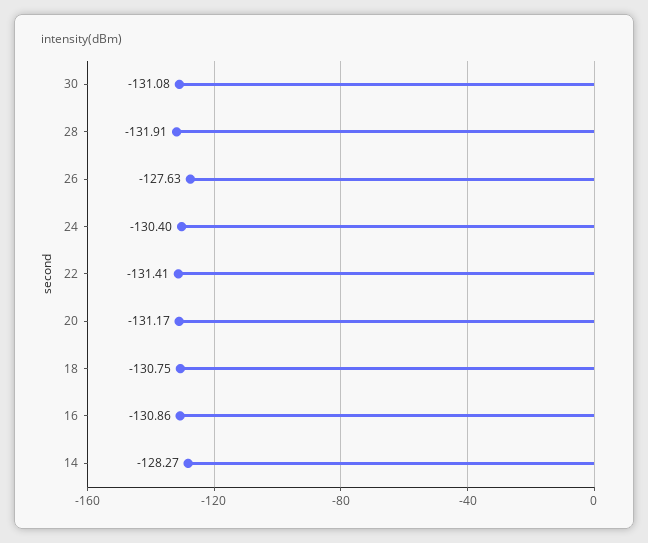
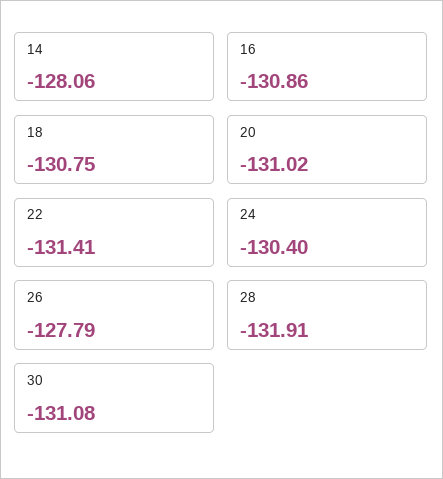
  {
    "30": -131.08,
    "28": -131.91,
-   "26": -127.63,
+   "26": -127.79,
    "24": -130.4,
    "22": -131.41,
-   "20": -131.17,
+   "20": -131.02,
    "18": -130.75,
    "16": -130.86,
-   "14": -128.27
+   "14": -128.06
  }

